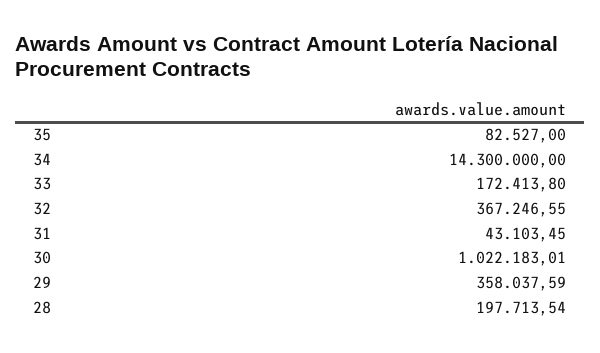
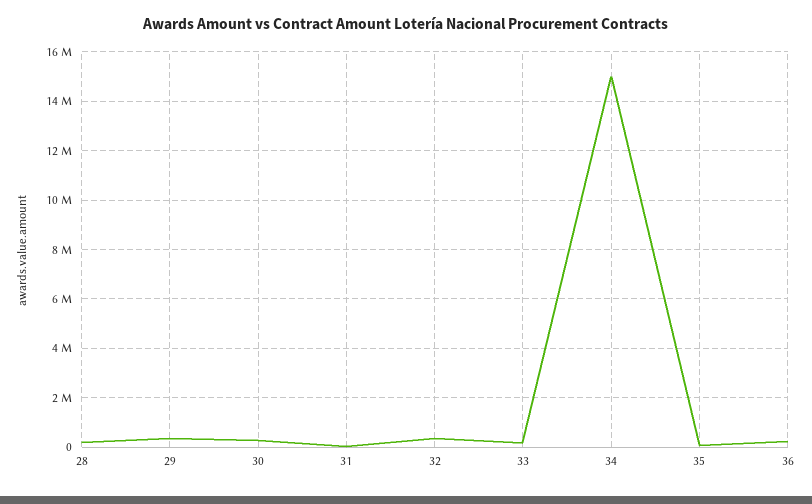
  {
    "35": 82527,
-   "34": 14300000,
+   "34": 15000000,
    "33": 172413.8,
    "32": 367246.55,
    "31": 43103.45,
-   "30": 1022183.01,
+   "30": 250000,
    "29": 358037.59,
-   "28": 197713.54
+   "28": 197713.54,
+   "36": 250000
  }

